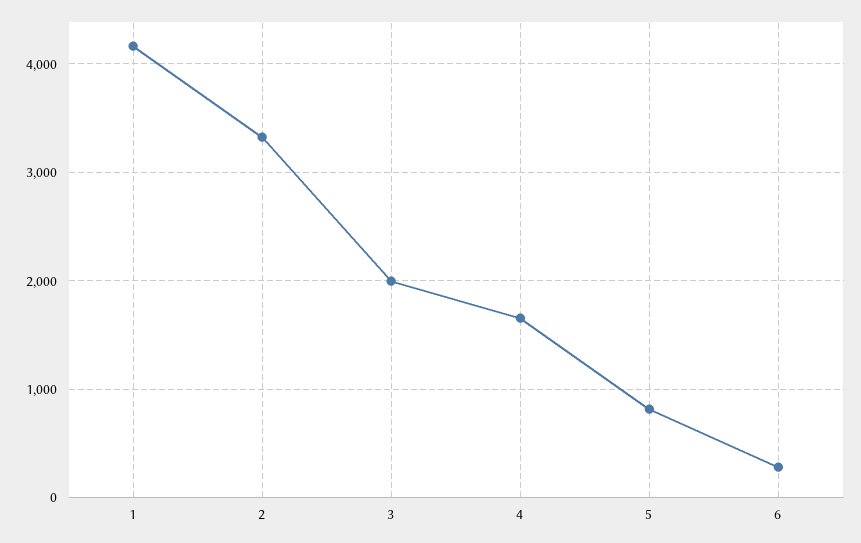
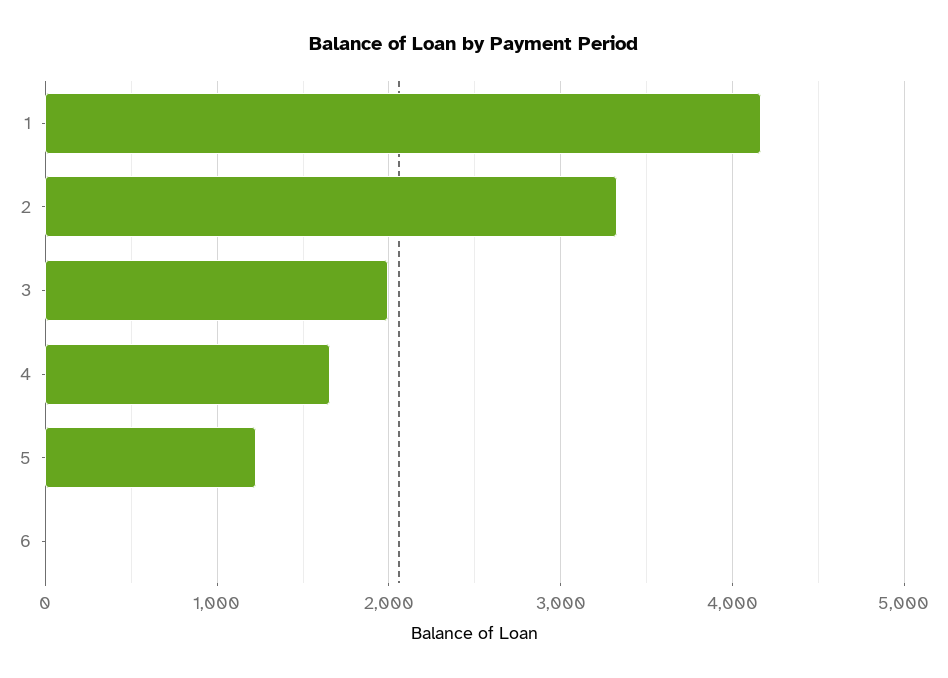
  {
    "1": 4200,
    "2": 3300,
    "3": 2000,
    "4": 1700,
-   "5": 800,
+   "5": 1200,
-   "6": 300
+   "6": 0
  }

